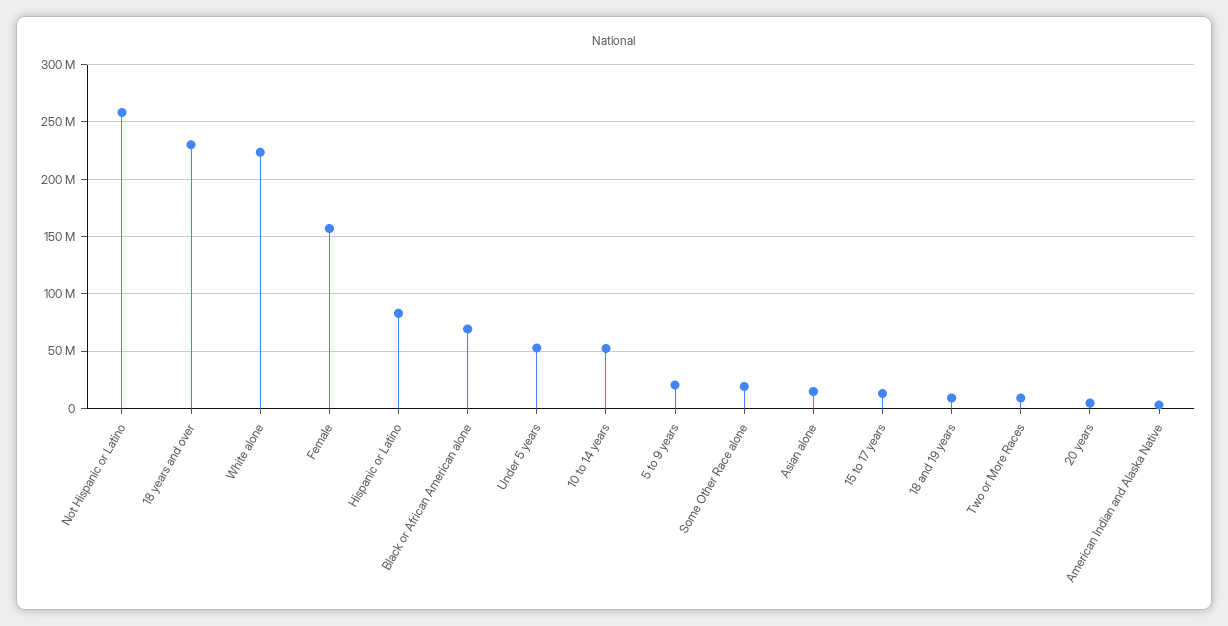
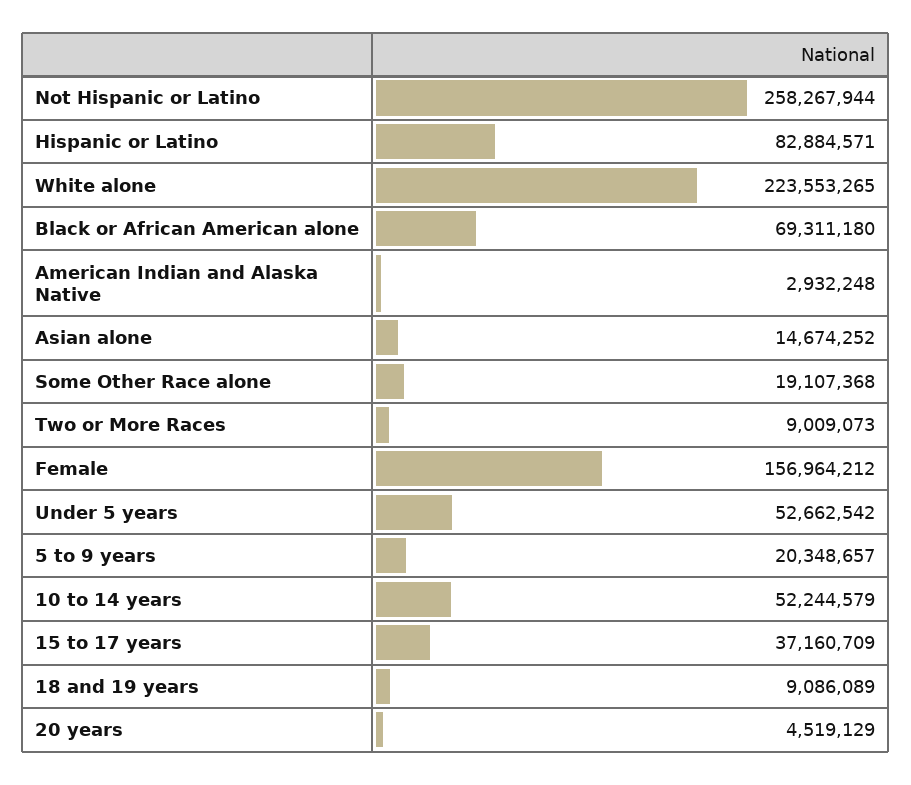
  {
    "Not Hispanic or Latino": 258267944,
-   "18 years and over": 230000000,
    "White alone": 223553265,
    "Female": 156964212,
    "Hispanic or Latino": 82884571,
    "Black or African American alone": 69311180,
    "Under 5 years": 52662542,
    "10 to 14 years": 52244579,
    "5 to 9 years": 20348657,
    "Some Other Race alone": 19107368,
    "Asian alone": 14674252,
-   "15 to 17 years": 10000000,
+   "15 to 17 years": 37160709,
    "18 and 19 years": 9086089,
    "Two or More Races": 9009073,
    "20 years": 4519129,
    "American Indian and Alaska Native": 2932248
  }

